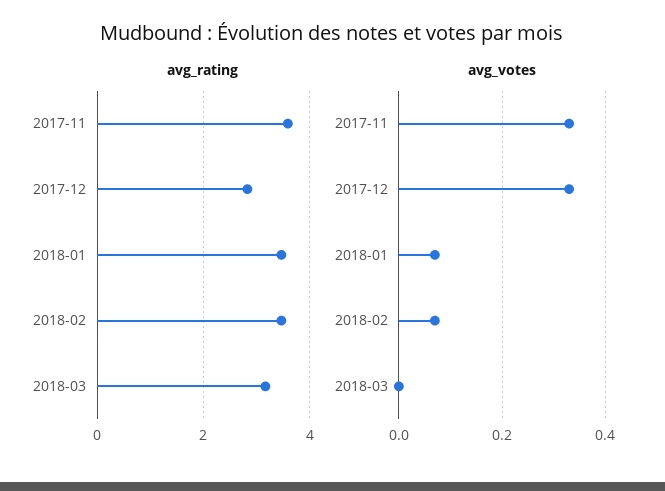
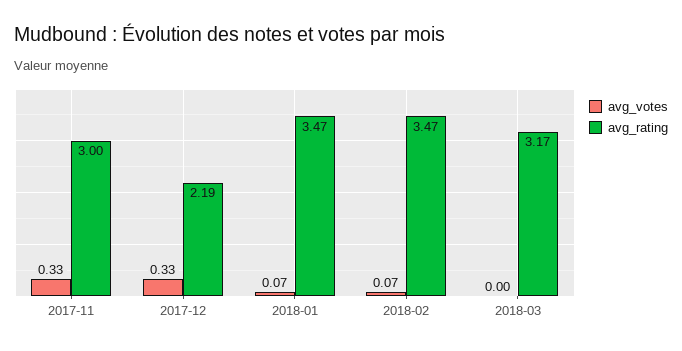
  {
    "avg_rating": {
-     "2017-11": 3.6,
+     "2017-11": 3,
-     "2017-12": 2.8,
+     "2017-12": 2.19,
      "2018-01": 3.47,
      "2018-02": 3.47,
      "2018-03": 3.17
    },
    "avg_votes": {
      "2017-11": 0.33,
      "2017-12": 0.33,
      "2018-01": 0.07,
      "2018-02": 0.07,
      "2018-03": 0
    }
  }

